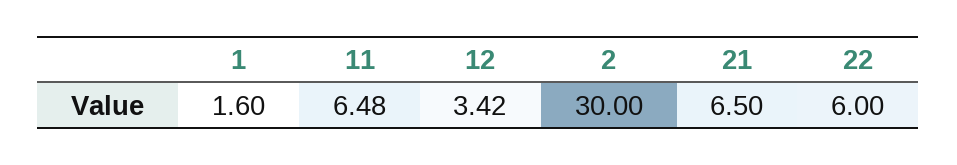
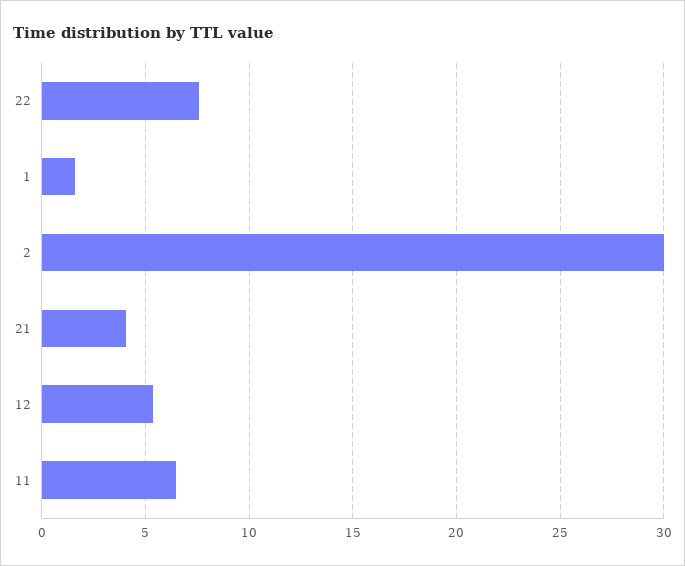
  {
    "1": 1.6,
    "11": 6.48,
-   "12": 3.42,
+   "12": 5.5,
    "2": 30,
-   "21": 6.5,
+   "21": 4,
-   "22": 6
+   "22": 7.5
  }

